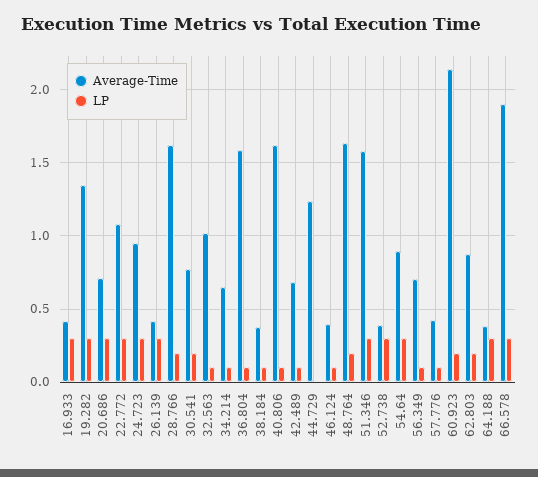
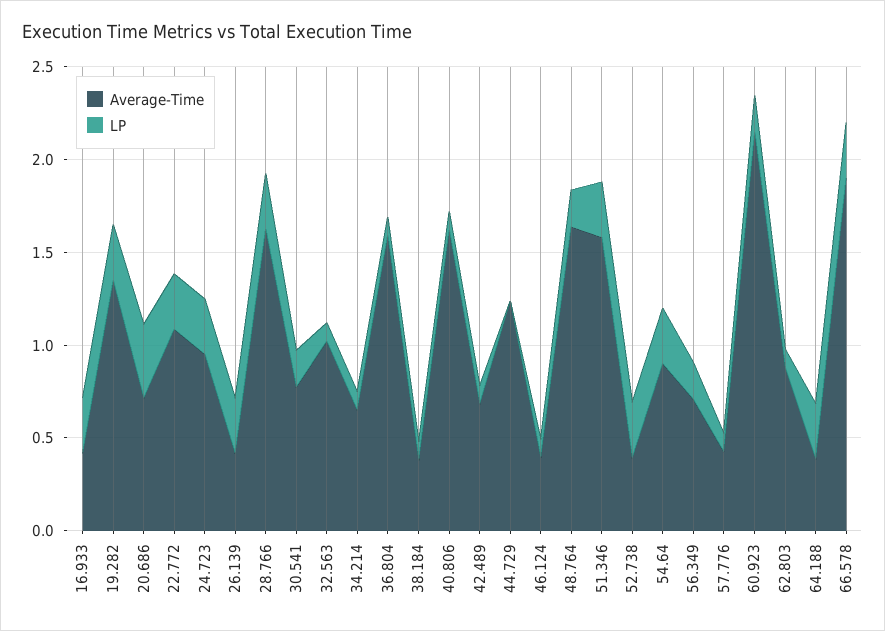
  {
    "Average-Time": {
      "16.933": 0.4,
      "19.282": 1.35,
      "20.686": 0.7,
      "22.772": 1.1,
      "24.723": 0.95,
      "26.139": 0.4,
      "28.766": 1.65,
      "30.541": 0.75,
      "32.563": 1,
      "34.214": 0.65,
      "36.804": 1.6,
      "38.184": 0.4,
      "40.806": 1.6,
      "42.489": 0.7,
      "44.729": 1.25,
      "46.124": 0.4,
      "48.764": 1.65,
      "51.346": 1.6,
      "52.738": 0.4,
      "54.64": 0.9,
      "56.349": 0.7,
      "57.776": 0.45,
      "60.923": 2.15,
      "62.803": 0.9,
      "64.188": 0.4,
      "66.578": 1.9
    },
    "LP": {
      "16.933": 0.3,
      "19.282": 0.3,
-     "20.686": 0.3,
+     "20.686": 0.4,
      "22.772": 0.3,
      "24.723": 0.3,
      "26.139": 0.3,
-     "28.766": 0.2,
+     "28.766": 0.3,
      "30.541": 0.2,
      "32.563": 0.1,
      "34.214": 0.1,
      "36.804": 0.1,
      "38.184": 0.1,
      "40.806": 0.1,
      "42.489": 0.1,
      "44.729": 0,
      "46.124": 0.1,
      "48.764": 0.2,
      "51.346": 0.3,
      "52.738": 0.3,
      "54.64": 0.3,
-     "56.349": 0.1,
+     "56.349": 0.2,
      "57.776": 0.1,
      "60.923": 0.2,
-     "62.803": 0.2,
+     "62.803": 0.1,
      "64.188": 0.3,
      "66.578": 0.3
    }
  }

